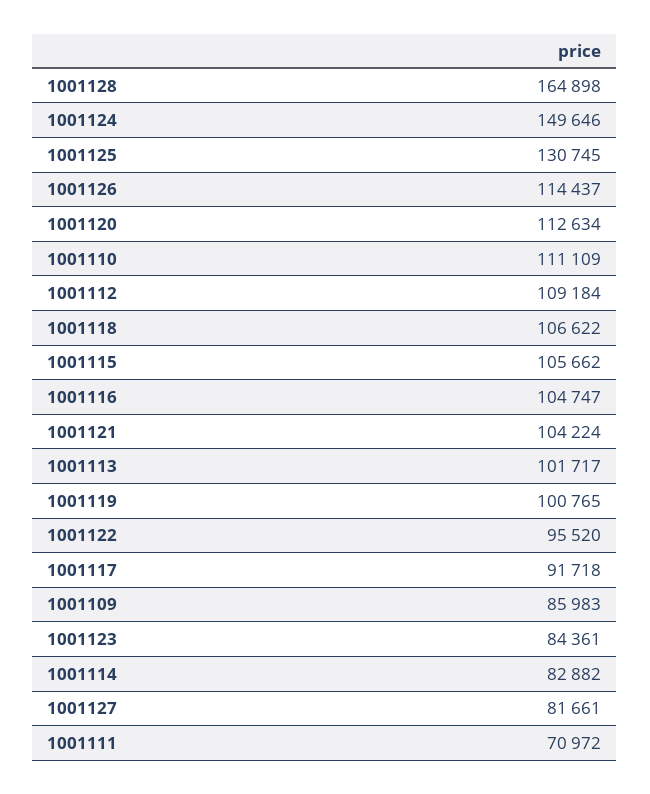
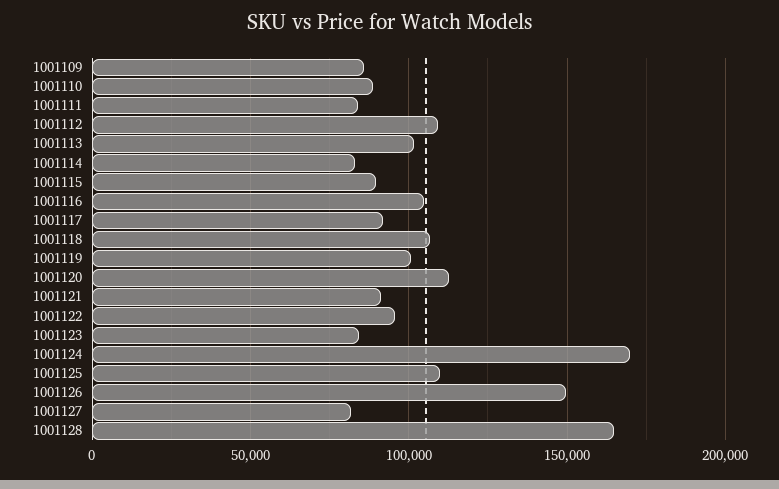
  {
    "1001128": 164898,
-   "1001124": 149646,
+   "1001124": 170000,
-   "1001125": 130745,
+   "1001125": 110000,
-   "1001126": 114437,
+   "1001126": 150000,
    "1001120": 112634,
-   "1001110": 111109,
+   "1001110": 90000,
    "1001112": 109184,
    "1001118": 106622,
-   "1001115": 105662,
+   "1001115": 90000,
    "1001116": 104747,
-   "1001121": 104224,
+   "1001121": 90000,
    "1001113": 101717,
    "1001119": 100765,
    "1001122": 95520,
    "1001117": 91718,
    "1001109": 85983,
    "1001123": 84361,
    "1001114": 82882,
    "1001127": 81661,
-   "1001111": 70972
+   "1001111": 85000
  }

